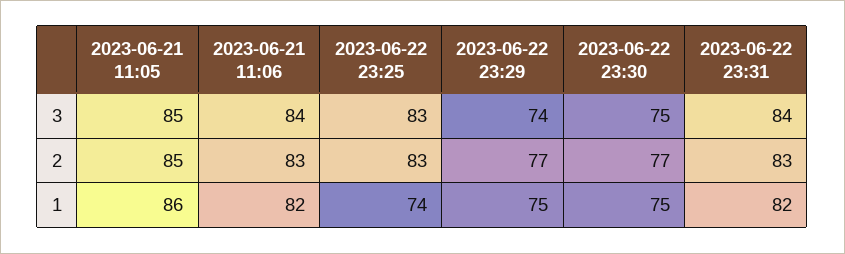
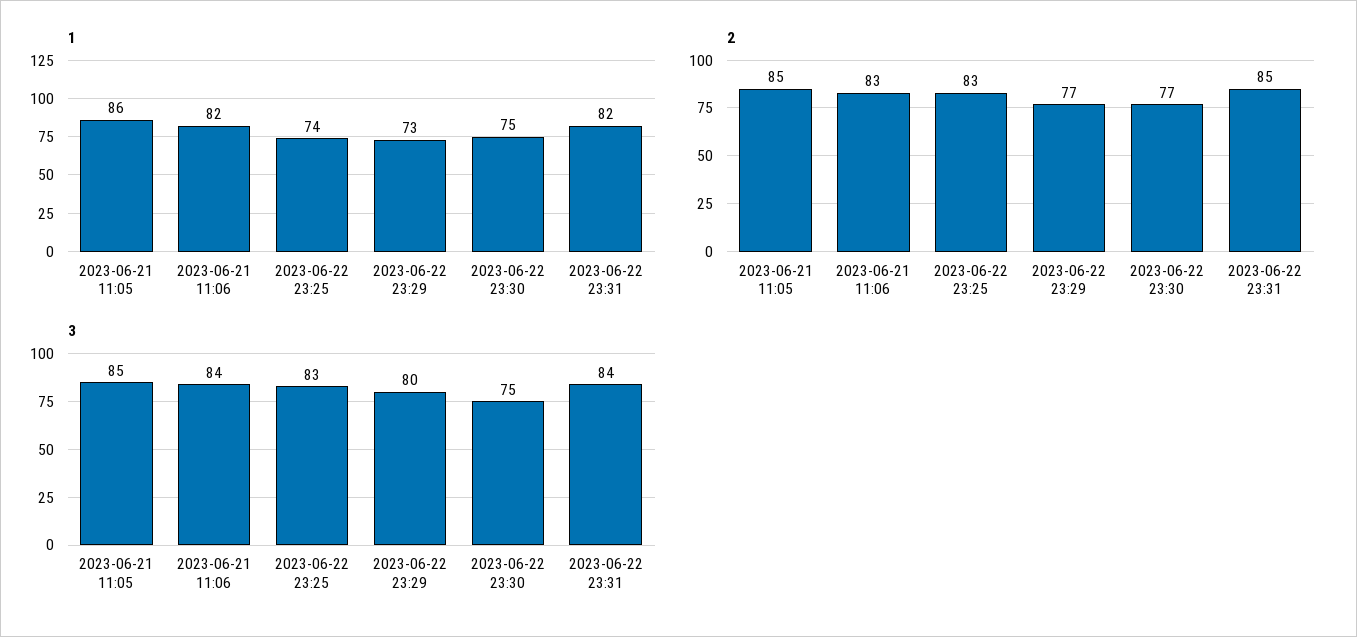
  {
    "3": {
      "2023-06-21 11:05": 85,
      "2023-06-21 11:06": 84,
      "2023-06-22 23:25": 83,
-     "2023-06-22 23:29": 74,
+     "2023-06-22 23:29": 80,
      "2023-06-22 23:30": 75,
      "2023-06-22 23:31": 84
    },
    "2": {
      "2023-06-21 11:05": 85,
      "2023-06-21 11:06": 83,
      "2023-06-22 23:25": 83,
      "2023-06-22 23:29": 77,
      "2023-06-22 23:30": 77,
-     "2023-06-22 23:31": 83
+     "2023-06-22 23:31": 85
    },
    "1": {
      "2023-06-21 11:05": 86,
      "2023-06-21 11:06": 82,
      "2023-06-22 23:25": 74,
-     "2023-06-22 23:29": 75,
+     "2023-06-22 23:29": 73,
      "2023-06-22 23:30": 75,
      "2023-06-22 23:31": 82
    }
  }

